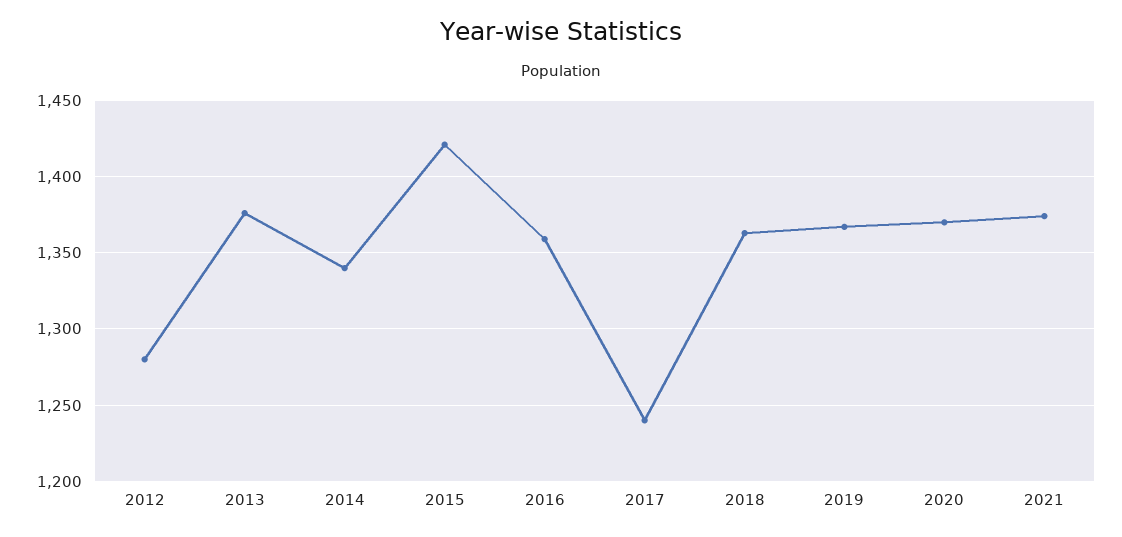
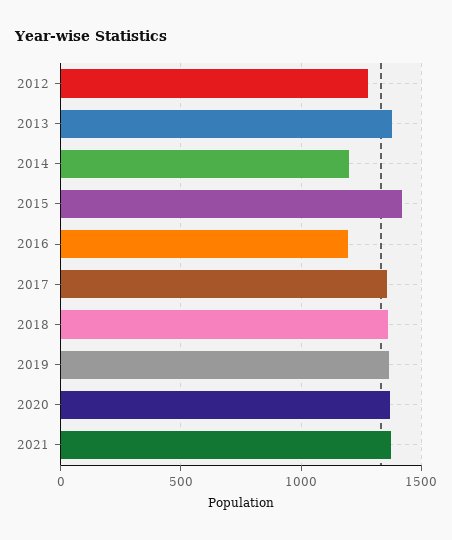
  {
    "2012": 1280,
    "2013": 1375,
-   "2014": 1340,
+   "2014": 1200,
    "2015": 1420,
-   "2016": 1360,
+   "2016": 1200,
-   "2017": 1240,
+   "2017": 1350,
    "2018": 1365,
    "2019": 1365,
    "2020": 1370,
    "2021": 1375
  }

